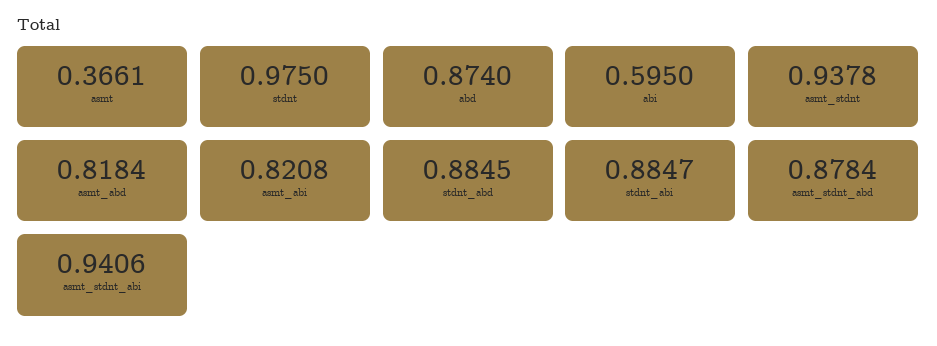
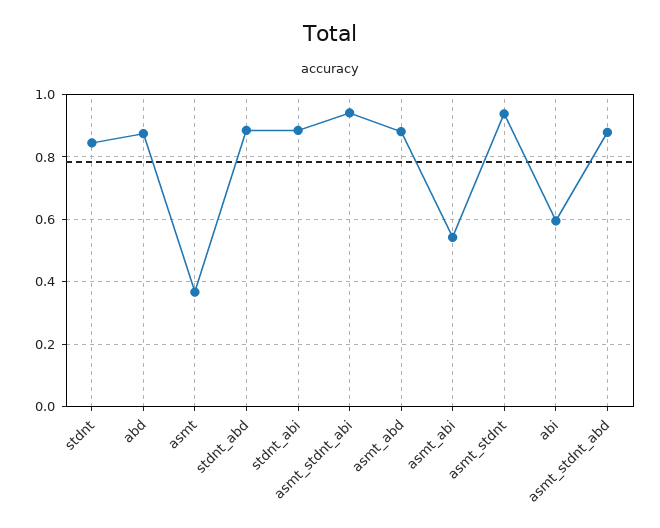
  {
    "asmt": 0.3661,
-   "stdnt": 0.975,
+   "stdnt": 0.84,
    "abd": 0.874,
    "abi": 0.595,
    "asmt_stdnt": 0.9378,
-   "asmt_abd": 0.8184,
+   "asmt_abd": 0.88,
-   "asmt_abi": 0.8208,
+   "asmt_abi": 0.54,
    "stdnt_abd": 0.8845,
    "stdnt_abi": 0.8847,
    "asmt_stdnt_abd": 0.8784,
    "asmt_stdnt_abi": 0.9406
  }

